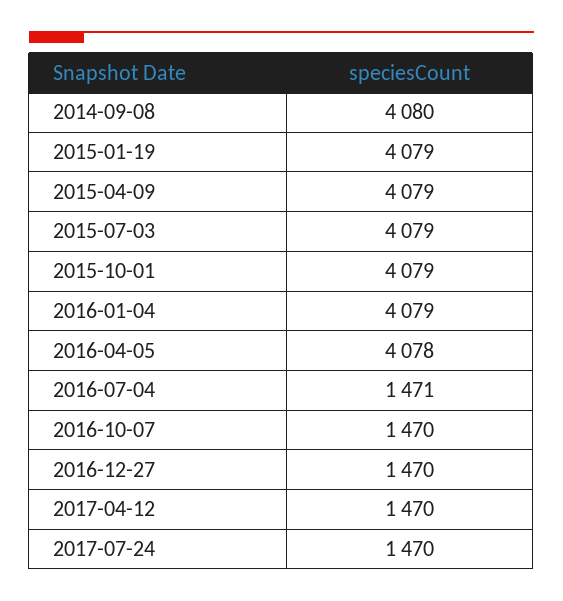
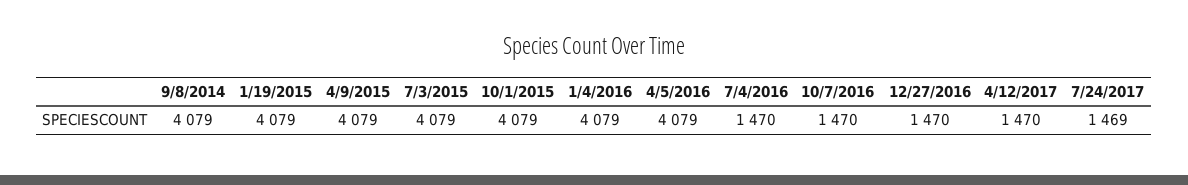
  {
-   "2014-09-08": 4080,
+   "2014-09-08": 4079,
    "2015-01-19": 4079,
    "2015-04-09": 4079,
    "2015-07-03": 4079,
    "2015-10-01": 4079,
    "2016-01-04": 4079,
-   "2016-04-05": 4078,
+   "2016-04-05": 4079,
-   "2016-07-04": 1471,
+   "2016-07-04": 1470,
    "2016-10-07": 1470,
    "2016-12-27": 1470,
    "2017-04-12": 1470,
-   "2017-07-24": 1470
+   "2017-07-24": 1469
  }

